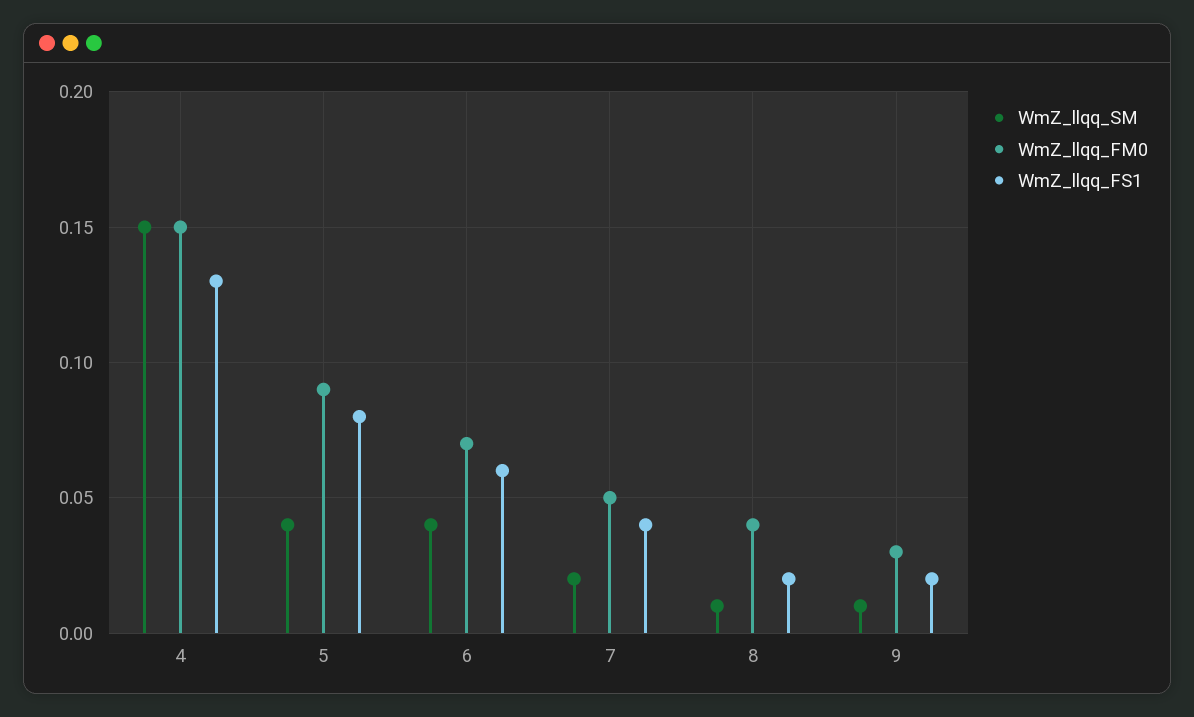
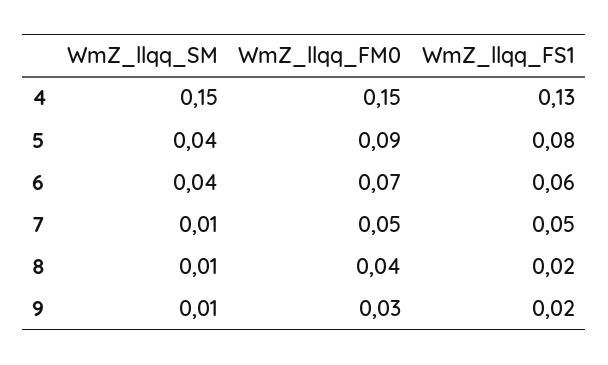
  {
    "WmZ_llqq_SM": {
      "4": 0.15,
      "5": 0.04,
      "6": 0.04,
-     "7": 0.02,
+     "7": 0.01,
      "8": 0.01,
      "9": 0.01
    },
    "WmZ_llqq_FM0": {
      "4": 0.15,
      "5": 0.09,
      "6": 0.07,
      "7": 0.05,
      "8": 0.04,
      "9": 0.03
    },
    "WmZ_llqq_FS1": {
      "4": 0.13,
      "5": 0.08,
      "6": 0.06,
-     "7": 0.04,
+     "7": 0.05,
      "8": 0.02,
      "9": 0.02
    }
  }

